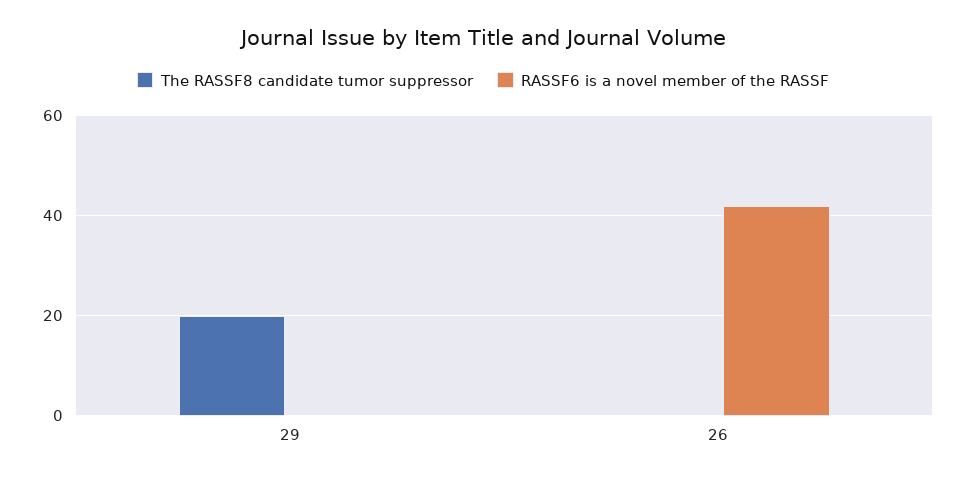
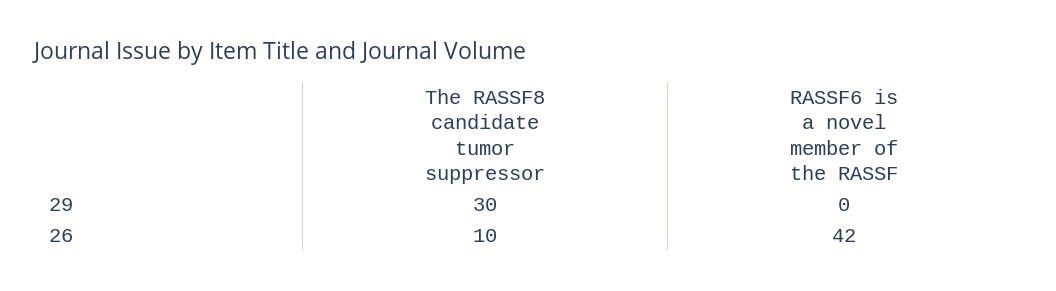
  {
    "The RASSF8 candidate tumor suppressor": {
-     "29": 20,
+     "29": 30,
-     "26": 0
+     "26": 10
    },
    "RASSF6 is a novel member of the RASSF": {
      "29": 0,
      "26": 42
    }
  }

